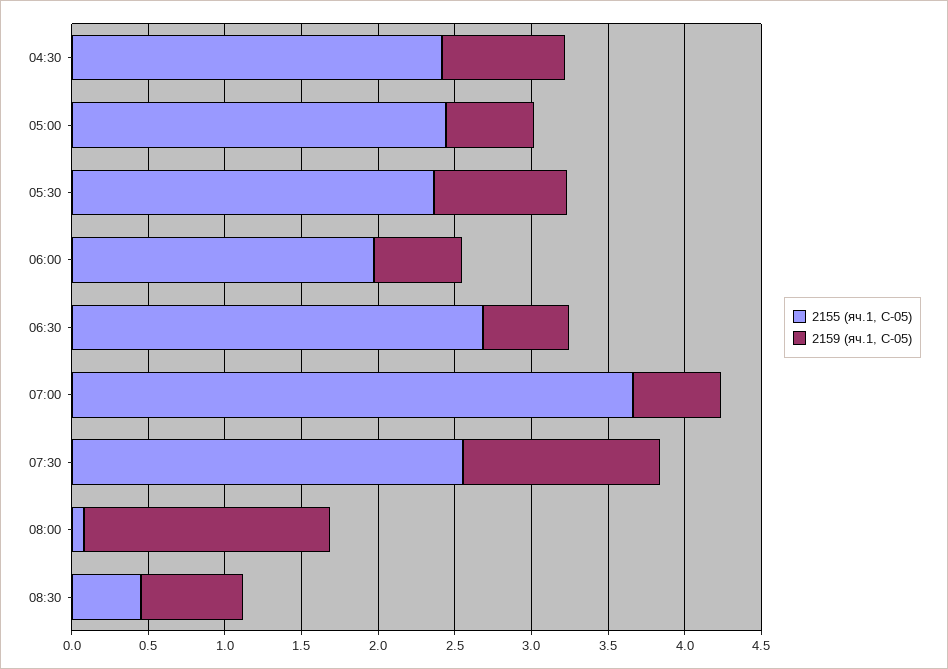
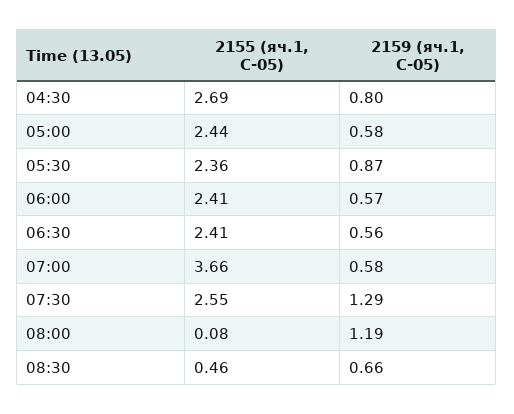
  {
    "2155 (яч.1, С-05)": {
-     "04:30": 2.4,
+     "04:30": 2.69,
      "05:00": 2.44,
      "05:30": 2.36,
-     "06:00": 2,
+     "06:00": 2.41,
-     "06:30": 2.7,
+     "06:30": 2.41,
      "07:00": 3.66,
      "07:30": 2.55,
      "08:00": 0.08,
      "08:30": 0.46
    },
    "2159 (яч.1, С-05)": {
      "04:30": 0.8,
      "05:00": 0.58,
      "05:30": 0.87,
      "06:00": 0.57,
      "06:30": 0.56,
      "07:00": 0.58,
      "07:30": 1.29,
-     "08:00": 1.6,
+     "08:00": 1.19,
      "08:30": 0.66
    }
  }

